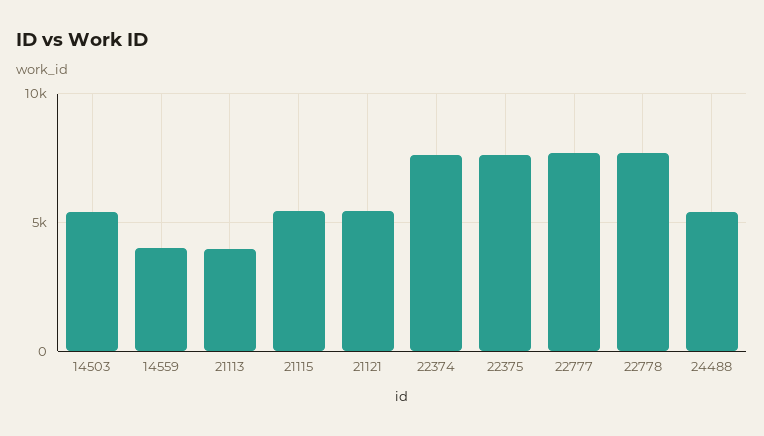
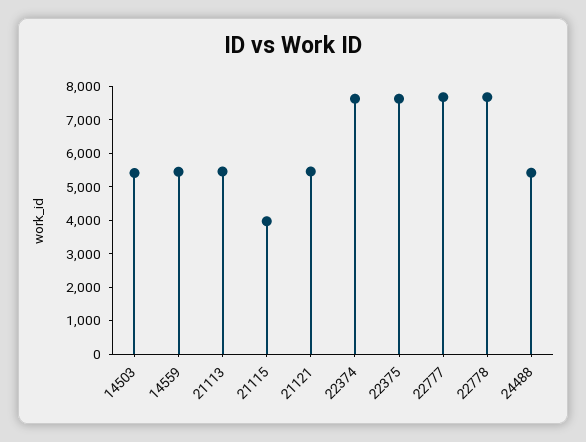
  {
    "14503": 5500,
-   "14559": 4000,
+   "14559": 5500,
-   "21113": 4000,
+   "21113": 5500,
-   "21115": 5500,
+   "21115": 4000,
    "21121": 5500,
    "22374": 7750,
    "22375": 7750,
    "22777": 7750,
    "22778": 7750,
    "24488": 5500
  }

